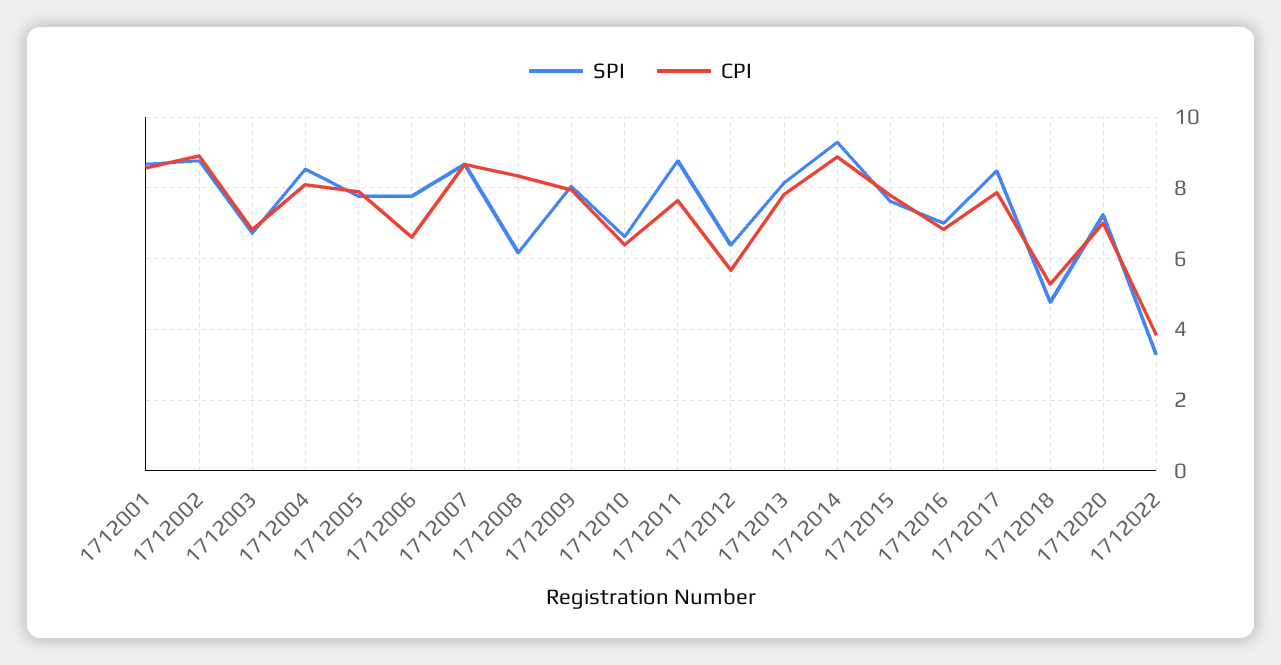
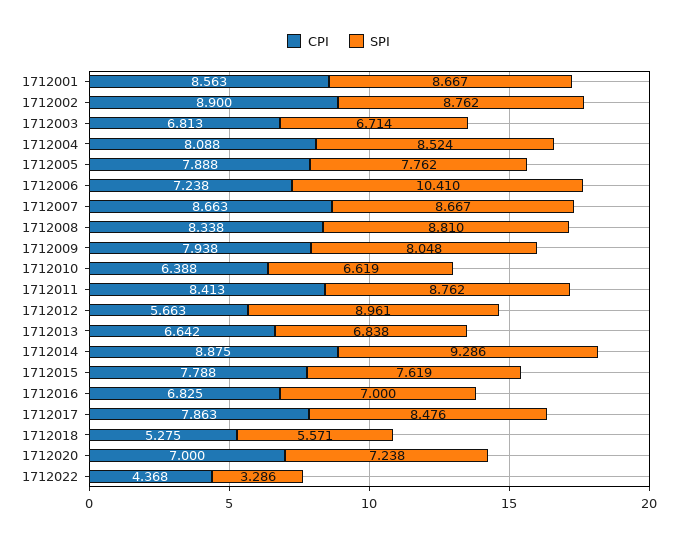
  {
    "SPI": {
      "1712001": 8.667,
      "1712002": 8.762,
      "1712003": 6.714,
      "1712004": 8.524,
      "1712005": 7.762,
-     "1712006": 7.8,
+     "1712006": 10.41,
      "1712007": 8.667,
-     "1712008": 6.2,
+     "1712008": 8.81,
      "1712009": 8.048,
      "1712010": 6.619,
      "1712011": 8.762,
-     "1712012": 6.4,
+     "1712012": 8.961,
-     "1712013": 8.2,
+     "1712013": 6.838,
      "1712014": 9.286,
      "1712015": 7.619,
      "1712016": 7,
      "1712017": 8.476,
-     "1712018": 4.8,
+     "1712018": 5.571,
      "1712020": 7.238,
      "1712022": 3.286
    },
    "CPI": {
      "1712001": 8.563,
      "1712002": 8.9,
      "1712003": 6.813,
      "1712004": 8.088,
      "1712005": 7.888,
-     "1712006": 6.6,
+     "1712006": 7.238,
      "1712007": 8.663,
      "1712008": 8.338,
      "1712009": 7.938,
      "1712010": 6.388,
-     "1712011": 7.6,
+     "1712011": 8.413,
      "1712012": 5.663,
-     "1712013": 7.8,
+     "1712013": 6.642,
      "1712014": 8.875,
      "1712015": 7.788,
      "1712016": 6.825,
      "1712017": 7.863,
      "1712018": 5.275,
      "1712020": 7,
-     "1712022": 3.8
+     "1712022": 4.368
    }
  }

